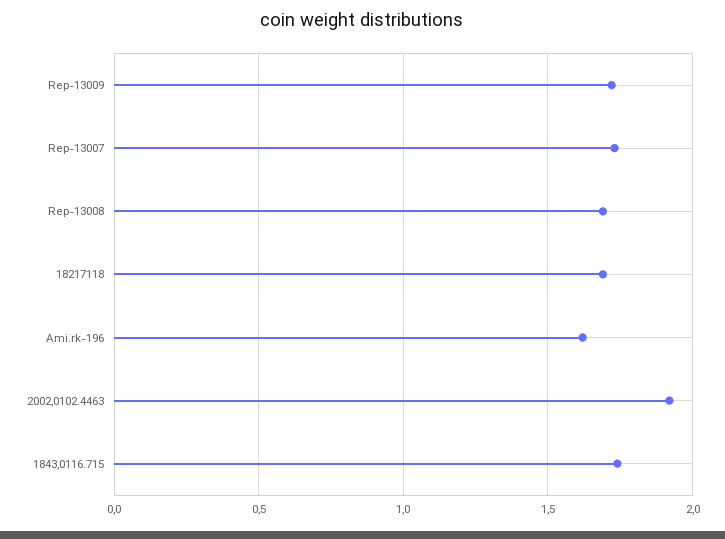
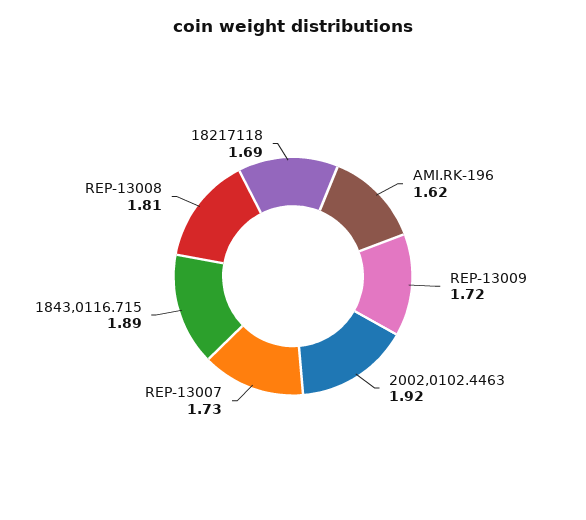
  {
    "Rep-13009": 1.72,
    "Rep-13007": 1.73,
-   "Rep-13008": 1.7,
+   "Rep-13008": 1.81,
    "18217118": 1.69,
    "Ami.rk-196": 1.62,
    "2002,0102.4463": 1.92,
-   "1843,0116.715": 1.75
+   "1843,0116.715": 1.89
  }

